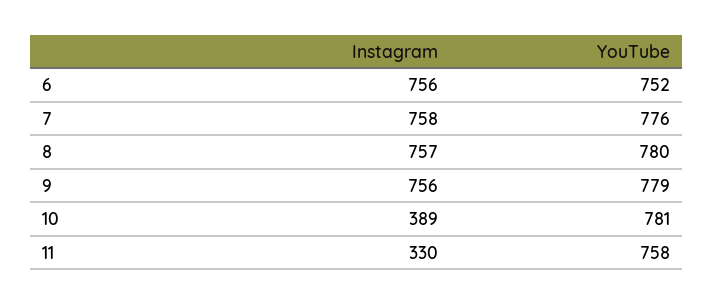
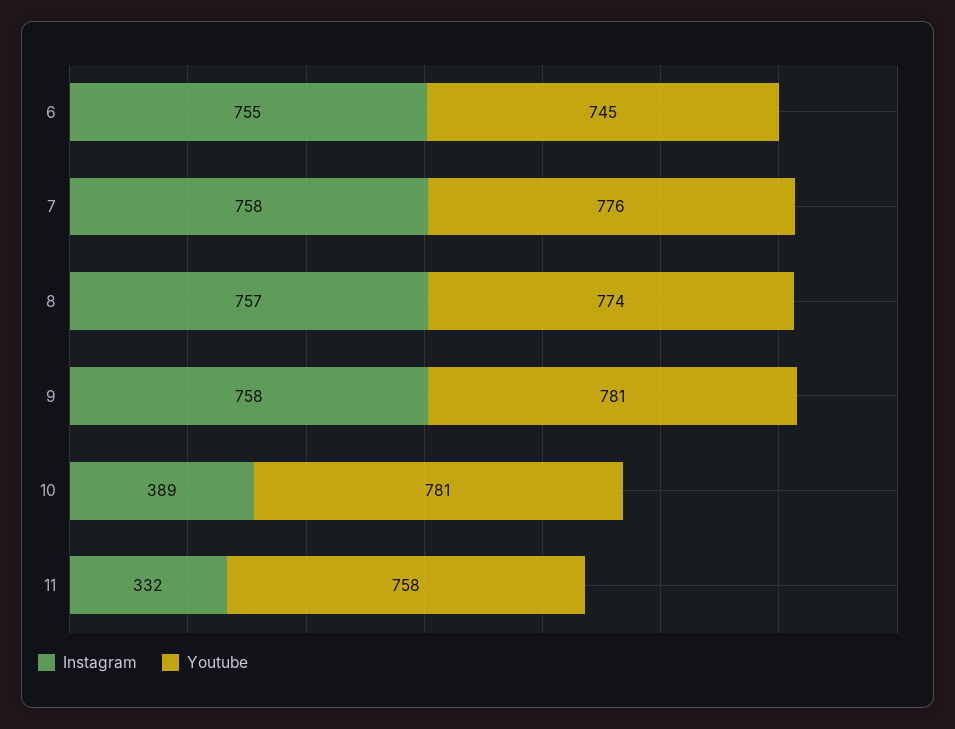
  {
    "Instagram": {
-     "6": 756,
+     "6": 755,
      "7": 758,
      "8": 757,
-     "9": 756,
+     "9": 758,
      "10": 389,
-     "11": 330
+     "11": 332
    },
    "YouTube": {
-     "6": 752,
+     "6": 745,
      "7": 776,
-     "8": 780,
+     "8": 774,
-     "9": 779,
+     "9": 781,
      "10": 781,
      "11": 758
    }
  }

